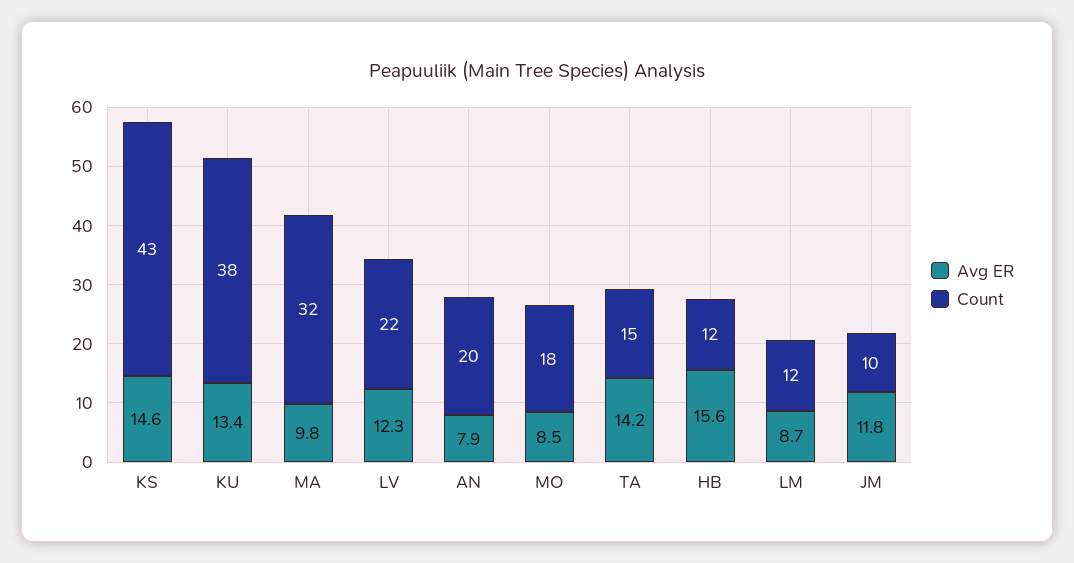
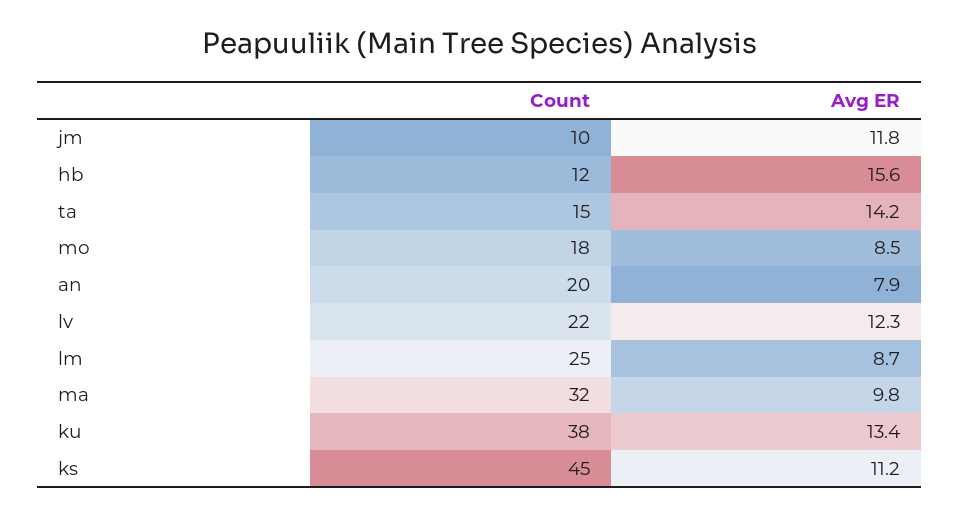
  {
    "Avg ER": {
-     "KS": 14.6,
+     "KS": 11.2,
      "KU": 13.4,
      "MA": 9.8,
      "LV": 12.3,
      "AN": 7.9,
      "MO": 8.5,
      "TA": 14.2,
      "HB": 15.6,
      "LM": 8.7,
      "JM": 11.8
    },
    "Count": {
-     "KS": 43,
+     "KS": 45,
      "KU": 38,
      "MA": 32,
      "LV": 22,
      "AN": 20,
      "MO": 18,
      "TA": 15,
      "HB": 12,
-     "LM": 12,
+     "LM": 25,
      "JM": 10
    }
  }

